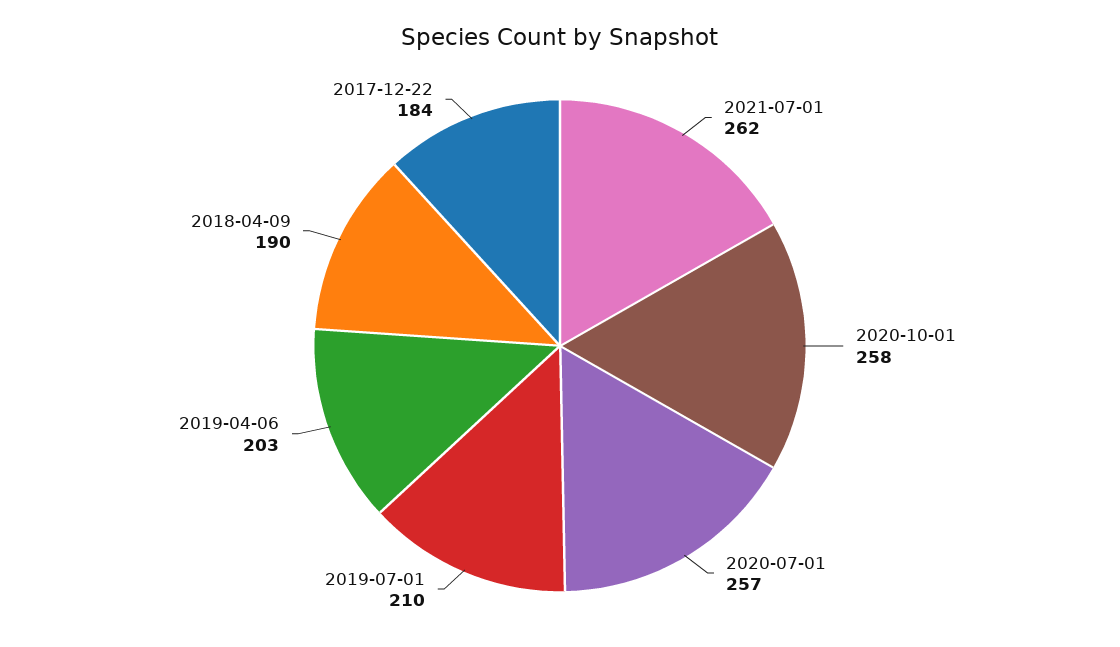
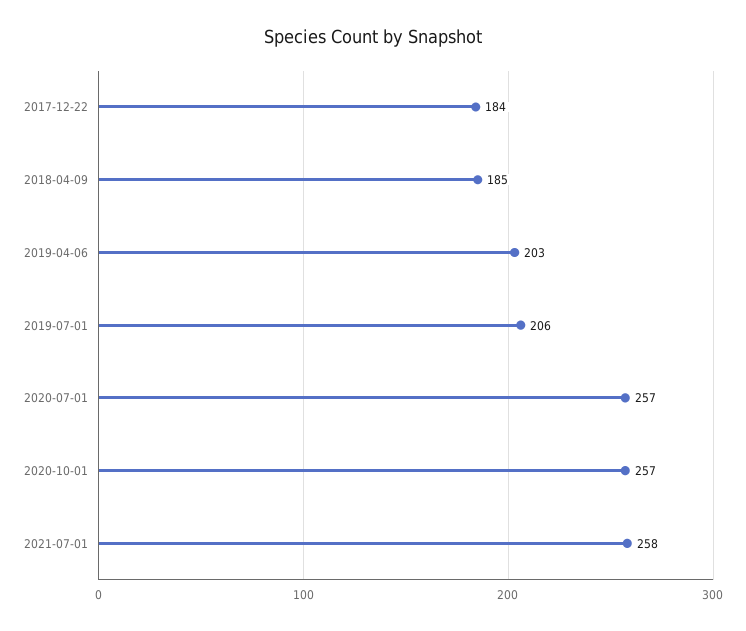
  {
-   "2021-07-01": 262,
+   "2021-07-01": 258,
-   "2020-10-01": 258,
+   "2020-10-01": 257,
    "2020-07-01": 257,
-   "2019-07-01": 210,
+   "2019-07-01": 206,
    "2019-04-06": 203,
-   "2018-04-09": 190,
+   "2018-04-09": 185,
    "2017-12-22": 184
  }

